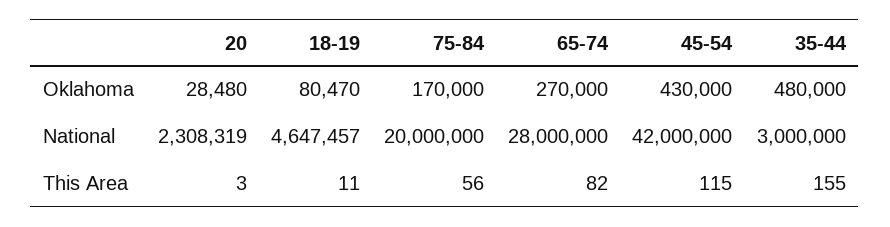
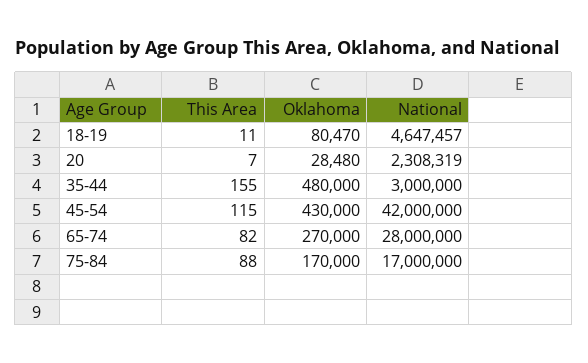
  {
    "20": {
      "Oklahoma": 28480,
      "National": 2308319,
-     "This Area": 3
+     "This Area": 7
    },
    "18-19": {
      "Oklahoma": 80470,
      "National": 4647457,
      "This Area": 11
    },
    "75-84": {
      "Oklahoma": 170000,
-     "National": 20000000,
+     "National": 17000000,
-     "This Area": 56
+     "This Area": 88
    },
    "65-74": {
      "Oklahoma": 270000,
      "National": 28000000,
      "This Area": 82
    },
    "45-54": {
      "Oklahoma": 430000,
      "National": 42000000,
      "This Area": 115
    },
    "35-44": {
      "Oklahoma": 480000,
      "National": 3000000,
      "This Area": 155
    }
  }

